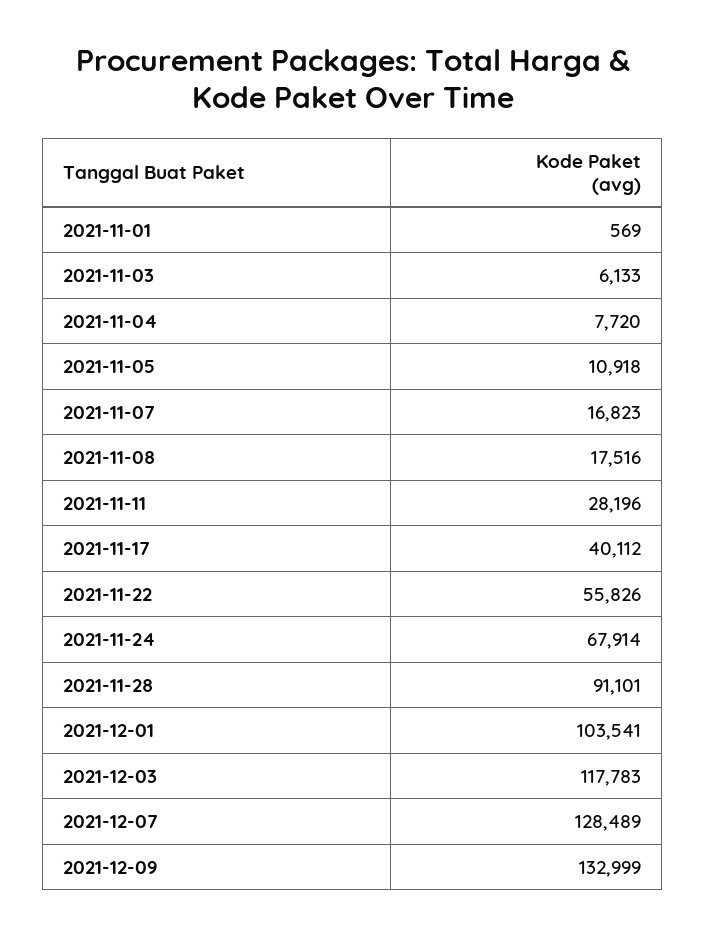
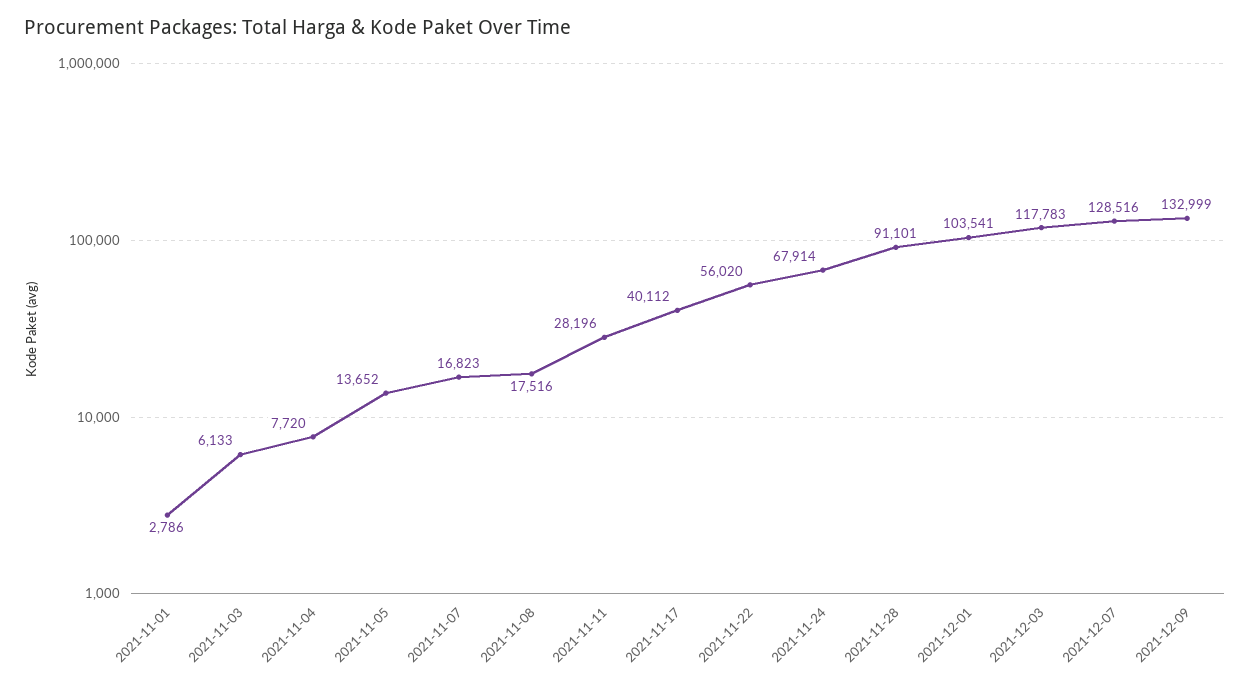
  {
-   "2021-11-01": 569,
+   "2021-11-01": 2786,
    "2021-11-03": 6133,
    "2021-11-04": 7720,
-   "2021-11-05": 10918,
+   "2021-11-05": 13652,
    "2021-11-07": 16823,
    "2021-11-08": 17516,
    "2021-11-11": 28196,
    "2021-11-17": 40112,
-   "2021-11-22": 55826,
+   "2021-11-22": 56020,
    "2021-11-24": 67914,
    "2021-11-28": 91101,
    "2021-12-01": 103541,
    "2021-12-03": 117783,
-   "2021-12-07": 128489,
+   "2021-12-07": 128516,
    "2021-12-09": 132999
  }

